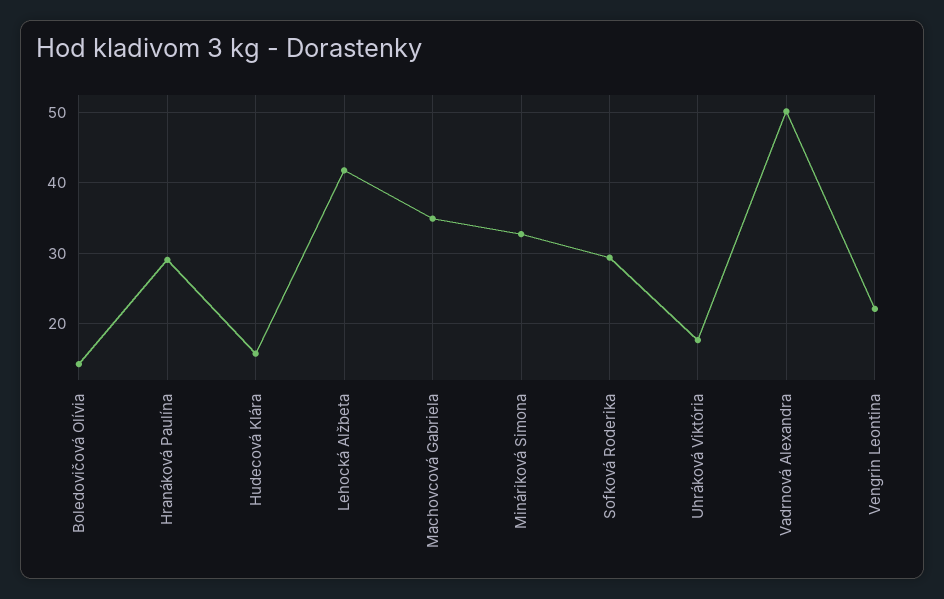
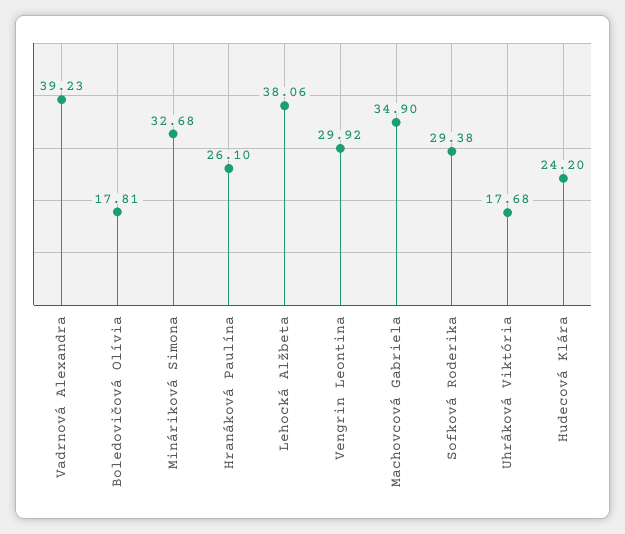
  {
-   "Boledovičová Olívia": 14,
+   "Boledovičová Olívia": 17.81,
-   "Hranáková Paulína": 29,
+   "Hranáková Paulína": 26.1,
-   "Hudecová Klára": 16,
+   "Hudecová Klára": 24.2,
-   "Lehocká Alžbeta": 42,
+   "Lehocká Alžbeta": 38.06,
    "Machovcová Gabriela": 34.9,
    "Mináriková Simona": 32.68,
    "Sofková Roderika": 29.38,
    "Uhráková Viktória": 17.68,
-   "Vadrnová Alexandra": 50,
+   "Vadrnová Alexandra": 39.23,
-   "Vengrin Leontina": 22
+   "Vengrin Leontina": 29.92
  }

